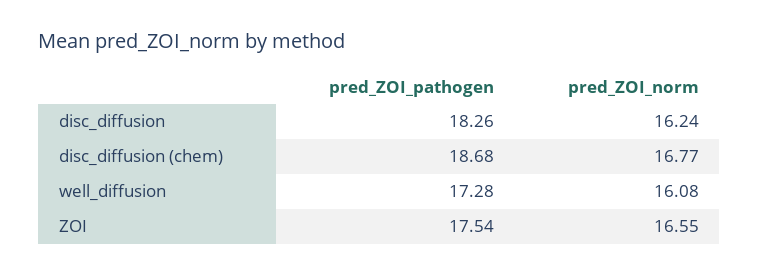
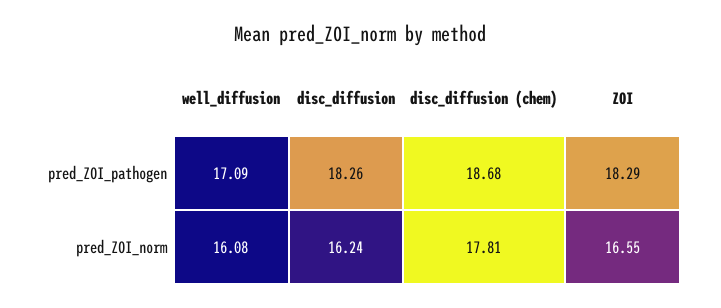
  {
    "pred_ZOI_pathogen": {
      "disc_diffusion": 18.26,
      "disc_diffusion (chem)": 18.68,
-     "well_diffusion": 17.28,
+     "well_diffusion": 17.09,
-     "ZOI": 17.54
+     "ZOI": 18.29
    },
    "pred_ZOI_norm": {
      "disc_diffusion": 16.24,
-     "disc_diffusion (chem)": 16.77,
+     "disc_diffusion (chem)": 17.81,
      "well_diffusion": 16.08,
      "ZOI": 16.55
    }
  }

